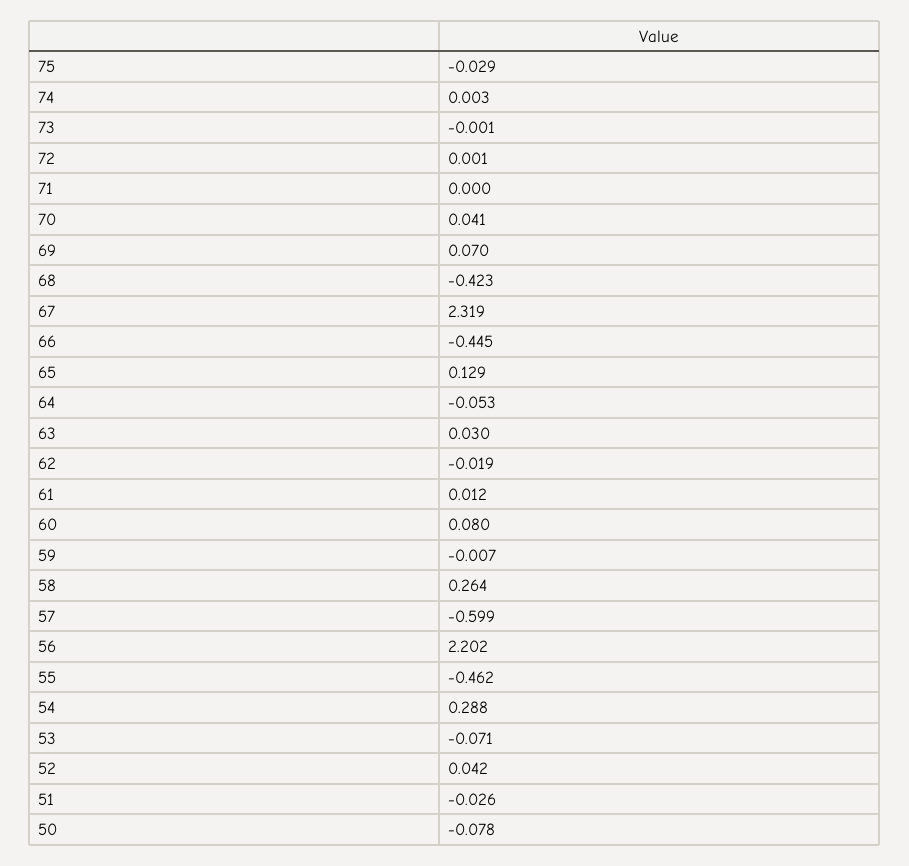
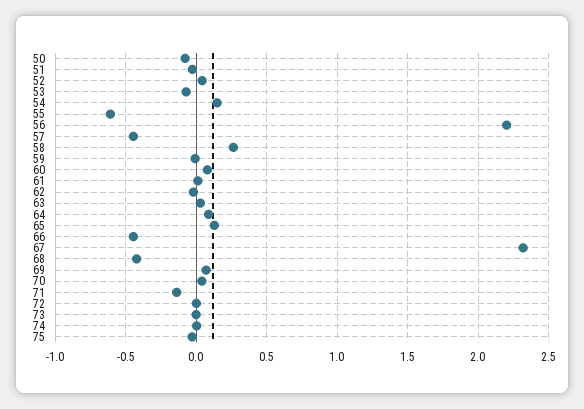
  {
    "75": -0.029,
    "74": 0.003,
    "73": -0.001,
    "72": 0.001,
-   "71": 0,
+   "71": -0.15,
    "70": 0.041,
    "69": 0.07,
    "68": -0.423,
    "67": 2.319,
    "66": -0.445,
    "65": 0.129,
-   "64": -0.053,
+   "64": 0.1,
    "63": 0.03,
    "62": -0.019,
    "61": 0.012,
    "60": 0.08,
    "59": -0.007,
    "58": 0.264,
-   "57": -0.599,
+   "57": -0.45,
    "56": 2.202,
-   "55": -0.462,
+   "55": -0.6,
-   "54": 0.288,
+   "54": 0.15,
    "53": -0.071,
    "52": 0.042,
    "51": -0.026,
    "50": -0.078
  }

